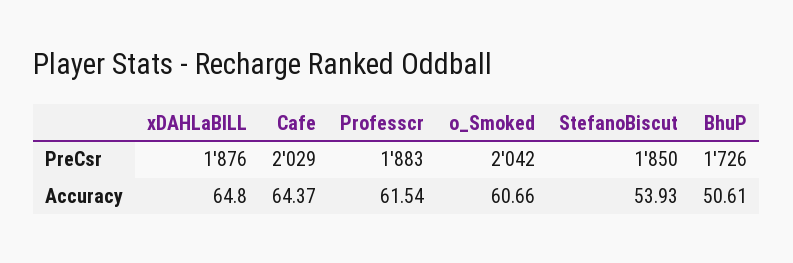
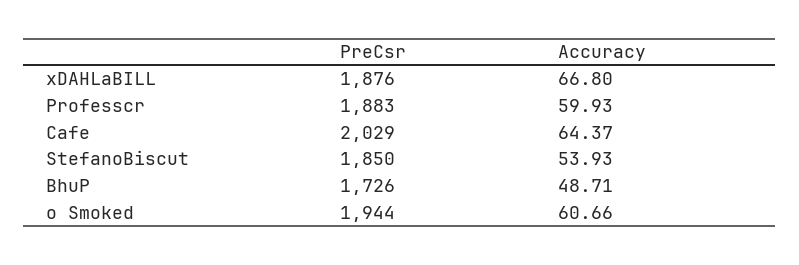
  {
    "xDAHLaBILL": {
      "PreCsr": 1876,
-     "Accuracy": 64.8
+     "Accuracy": 66.8
    },
    "Cafe": {
      "PreCsr": 2029,
      "Accuracy": 64.37
    },
    "Professcr": {
      "PreCsr": 1883,
-     "Accuracy": 61.54
+     "Accuracy": 59.93
    },
    "o_Smoked": {
-     "PreCsr": 2042,
+     "PreCsr": 1944,
      "Accuracy": 60.66
    },
    "StefanoBiscut": {
      "PreCsr": 1850,
      "Accuracy": 53.93
    },
    "BhuP": {
      "PreCsr": 1726,
-     "Accuracy": 50.61
+     "Accuracy": 48.71
    }
  }

